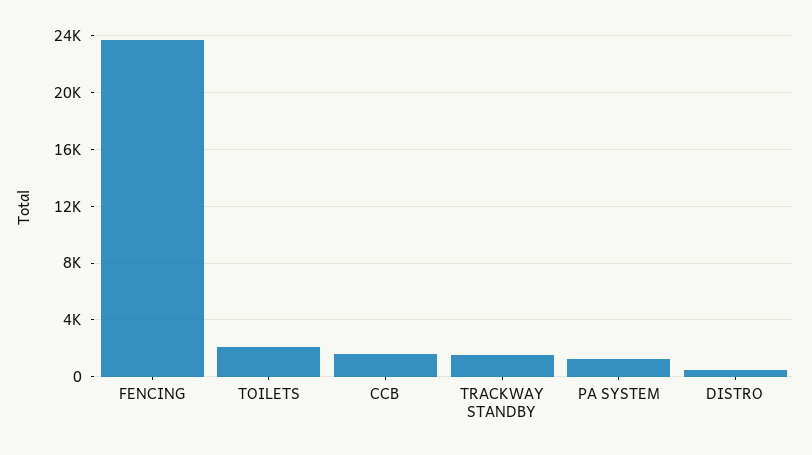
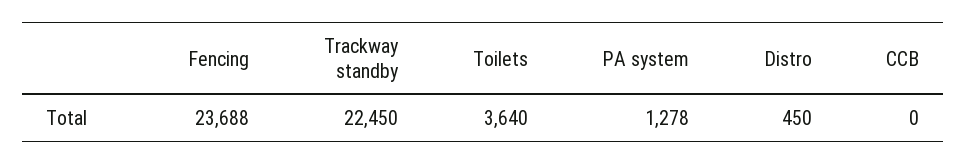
  {
    "FENCING": 23688,
-   "TOILETS": 2000,
+   "TOILETS": 3640,
-   "CCB": 1500,
+   "CCB": 0,
-   "TRACKWAY STANDBY": 1500,
+   "TRACKWAY STANDBY": 22450,
    "PA SYSTEM": 1278,
    "DISTRO": 450
  }

